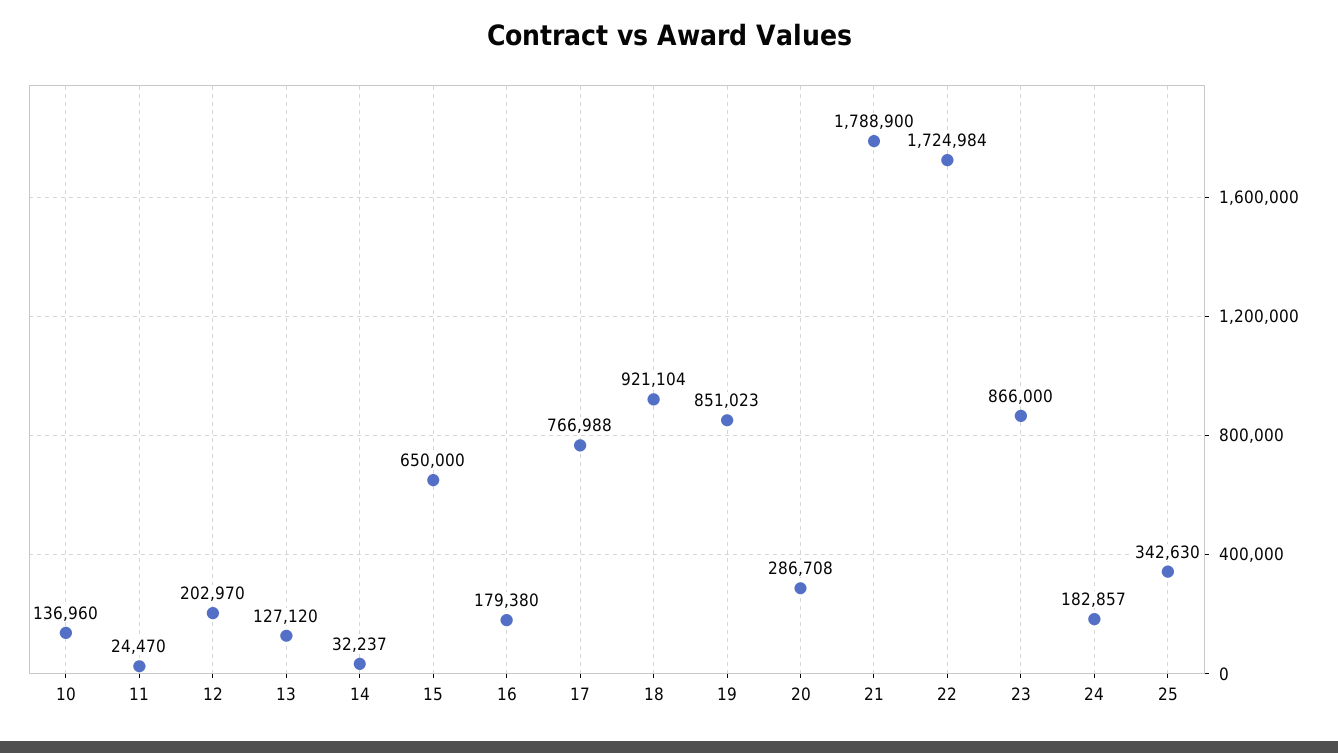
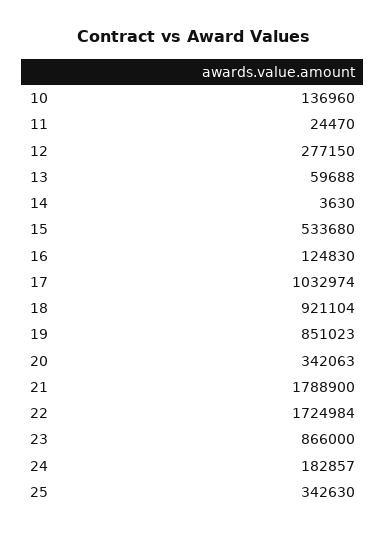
  {
    "10": 136960,
    "11": 24470,
-   "12": 202970,
+   "12": 277150,
-   "13": 127120,
+   "13": 59688,
-   "14": 32237,
+   "14": 3630,
-   "15": 650000,
+   "15": 533680,
-   "16": 179380,
+   "16": 124830,
-   "17": 766988,
+   "17": 1032974,
    "18": 921104,
    "19": 851023,
-   "20": 286708,
+   "20": 342063,
    "21": 1788900,
    "22": 1724984,
    "23": 866000,
    "24": 182857,
    "25": 342630
  }

